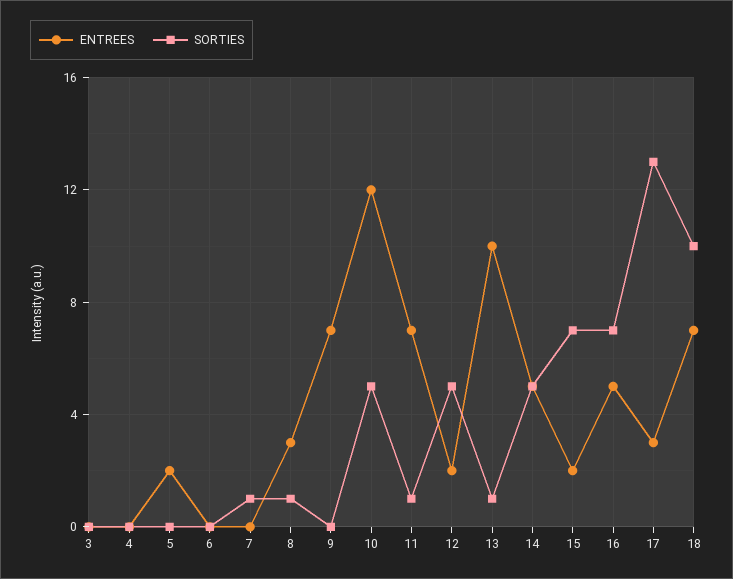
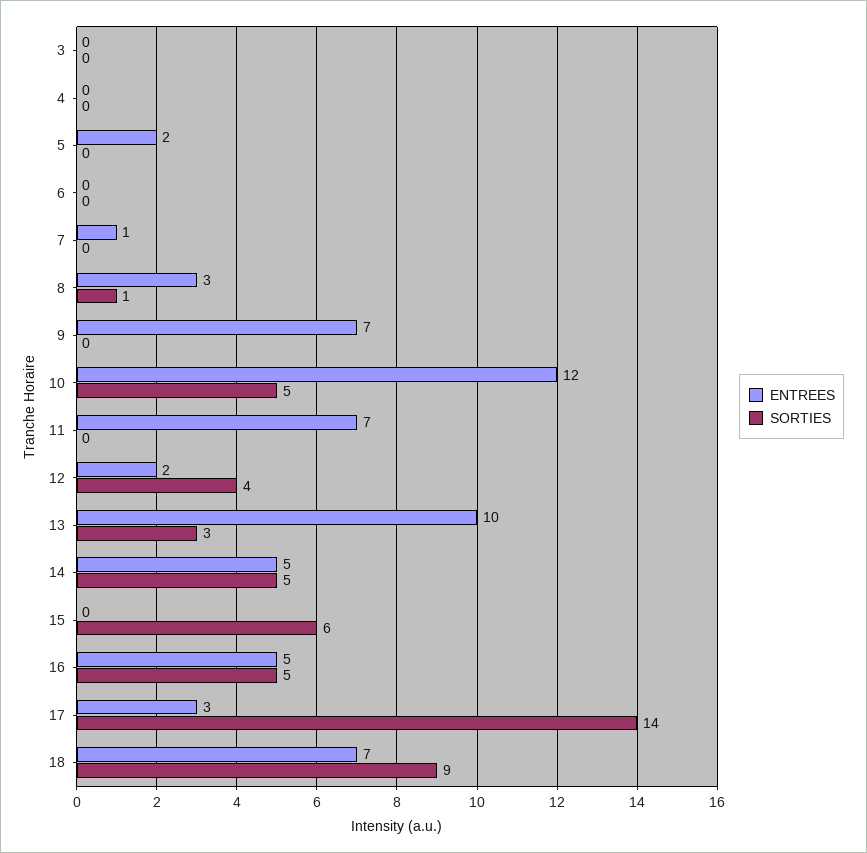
  {
    "ENTREES": {
      "3": 0,
      "4": 0,
      "5": 2,
      "6": 0,
-     "7": 0,
+     "7": 1,
      "8": 3,
      "9": 7,
      "10": 12,
      "11": 7,
      "12": 2,
      "13": 10,
      "14": 5,
-     "15": 2,
+     "15": 0,
      "16": 5,
      "17": 3,
      "18": 7
    },
    "SORTIES": {
      "3": 0,
      "4": 0,
      "5": 0,
      "6": 0,
-     "7": 1,
+     "7": 0,
      "8": 1,
      "9": 0,
      "10": 5,
-     "11": 1,
+     "11": 0,
-     "12": 5,
+     "12": 4,
-     "13": 1,
+     "13": 3,
      "14": 5,
-     "15": 7,
+     "15": 6,
-     "16": 7,
+     "16": 5,
-     "17": 13,
+     "17": 14,
-     "18": 10
+     "18": 9
    }
  }

